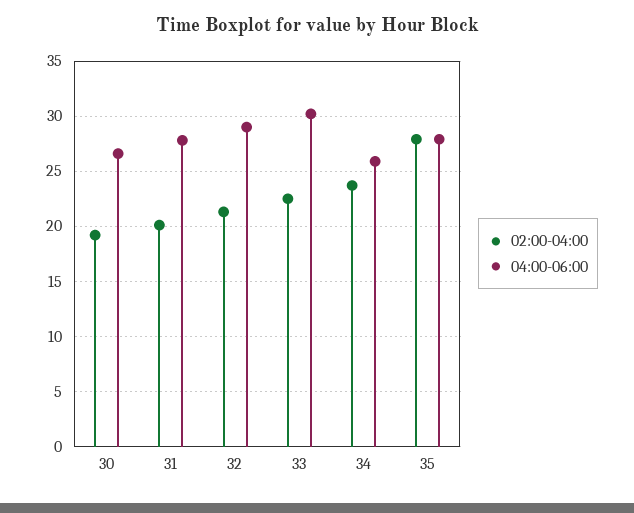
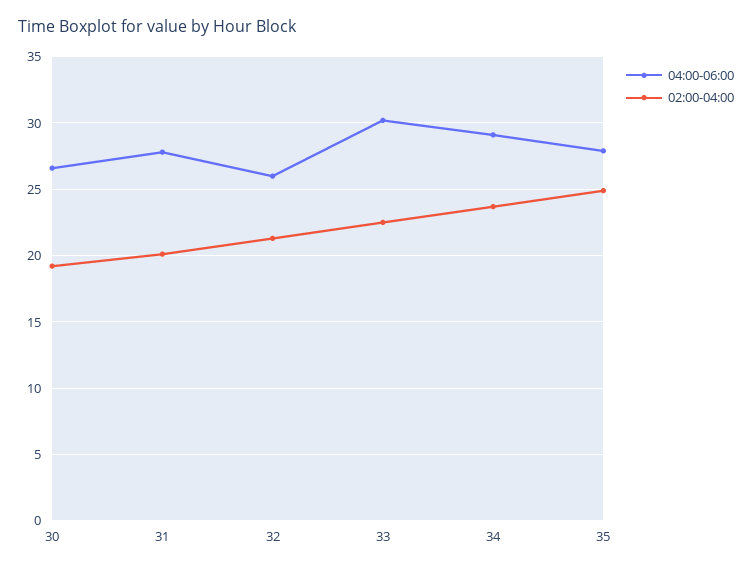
  {
    "02:00-04:00": {
      "30": 19,
      "31": 20,
      "32": 21.5,
      "33": 22.5,
      "34": 23.5,
-     "35": 28
+     "35": 25
    },
    "04:00-06:00": {
      "30": 26.5,
      "31": 28,
-     "32": 29,
+     "32": 26,
      "33": 30,
-     "34": 26,
+     "34": 29,
      "35": 28
    }
  }

